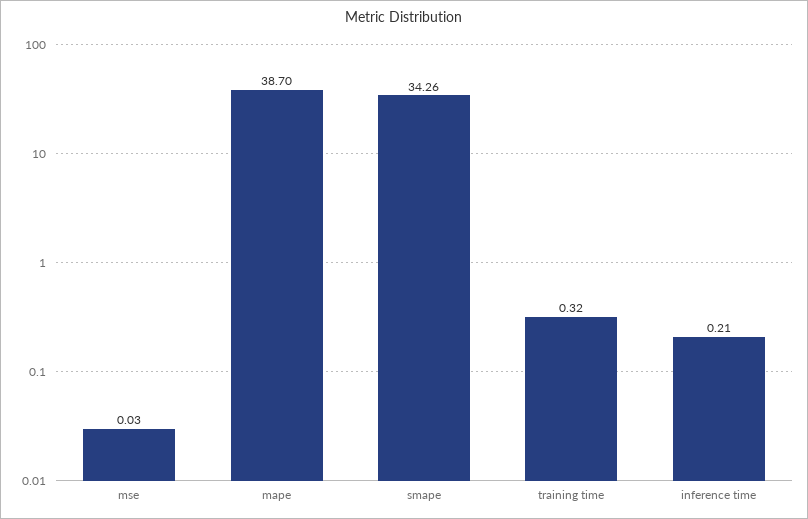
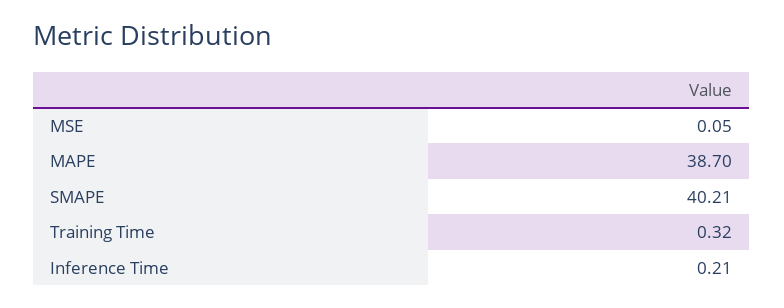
  {
-   "mse": 0.03,
+   "mse": 0.05,
    "mape": 38.7,
-   "smape": 34.26,
+   "smape": 40.21,
    "training time": 0.32,
    "inference time": 0.21
  }

